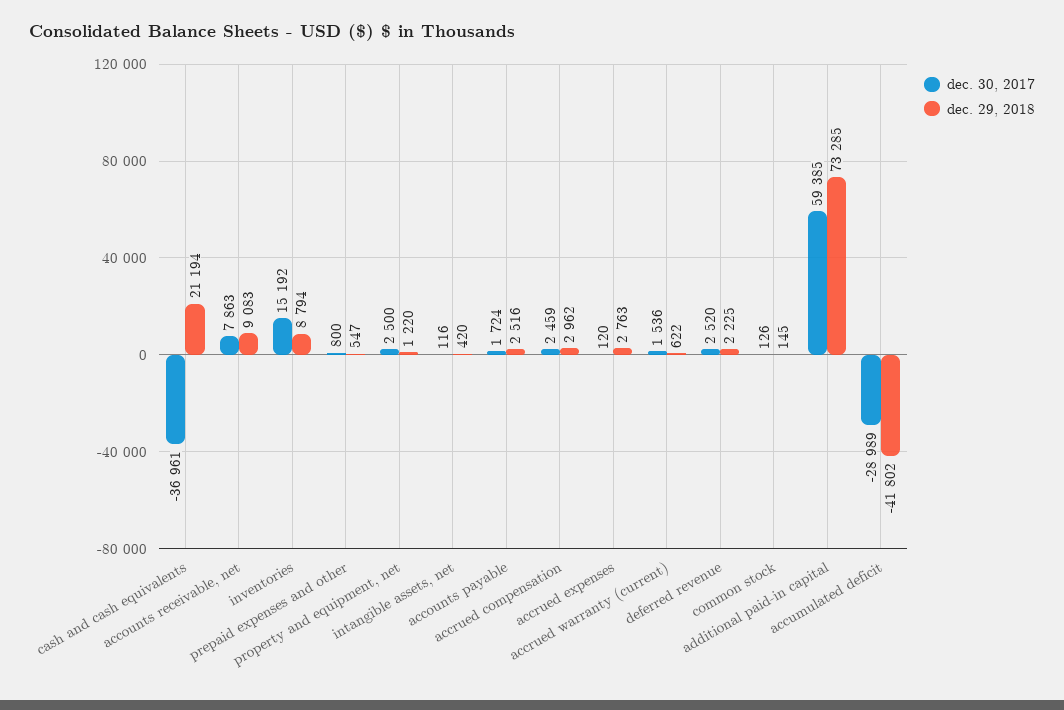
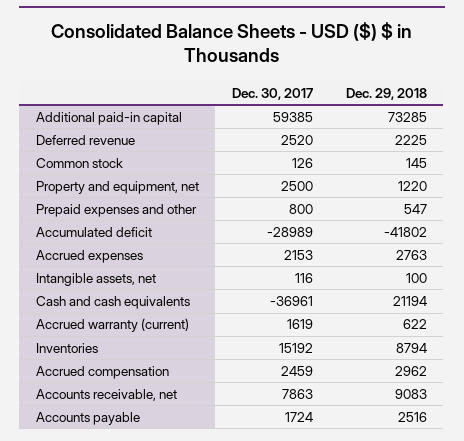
  {
    "dec. 30, 2017": {
      "cash and cash equivalents": -36961,
      "accounts receivable, net": 7863,
      "inventories": 15192,
      "prepaid expenses and other": 800,
      "property and equipment, net": 2500,
      "intangible assets, net": 116,
      "accounts payable": 1724,
      "accrued compensation": 2459,
-     "accrued expenses": 120,
+     "accrued expenses": 2153,
-     "accrued warranty (current)": 1536,
+     "accrued warranty (current)": 1619,
      "deferred revenue": 2520,
      "common stock": 126,
      "additional paid-in capital": 59385,
      "accumulated deficit": -28989
    },
    "dec. 29, 2018": {
      "cash and cash equivalents": 21194,
      "accounts receivable, net": 9083,
      "inventories": 8794,
      "prepaid expenses and other": 547,
      "property and equipment, net": 1220,
-     "intangible assets, net": 420,
+     "intangible assets, net": 100,
      "accounts payable": 2516,
      "accrued compensation": 2962,
      "accrued expenses": 2763,
      "accrued warranty (current)": 622,
      "deferred revenue": 2225,
      "common stock": 145,
      "additional paid-in capital": 73285,
      "accumulated deficit": -41802
    }
  }

